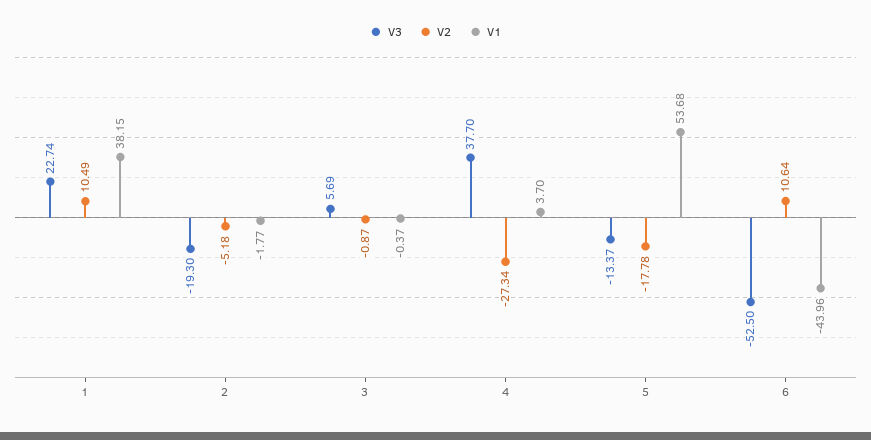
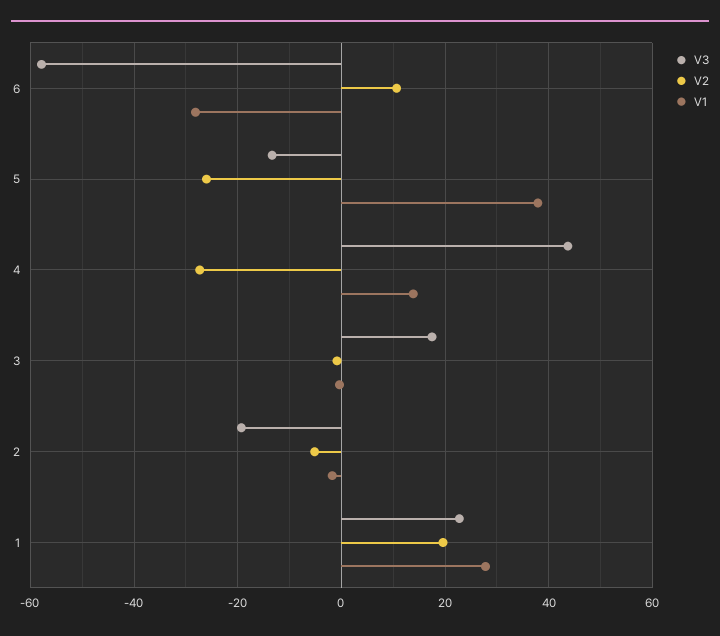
  {
    "V3": {
      "1": 22.74,
      "2": -19.3,
-     "3": 5.69,
+     "3": 18,
-     "4": 37.7,
+     "4": 44,
      "5": -13.37,
-     "6": -52.5
+     "6": -58
    },
    "V2": {
-     "1": 10.49,
+     "1": 20,
      "2": -5.18,
      "3": -0.87,
      "4": -27.34,
-     "5": -17.78,
+     "5": -26,
      "6": 10.64
    },
    "V1": {
-     "1": 38.15,
+     "1": 28,
      "2": -1.77,
      "3": -0.37,
-     "4": 3.7,
+     "4": 14,
-     "5": 53.68,
+     "5": 38,
-     "6": -43.96
+     "6": -28
    }
  }

